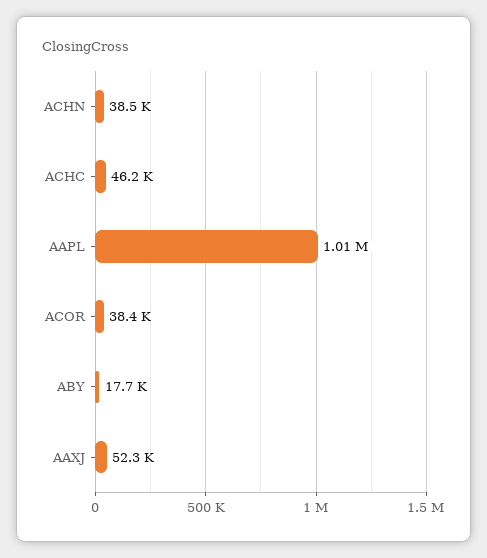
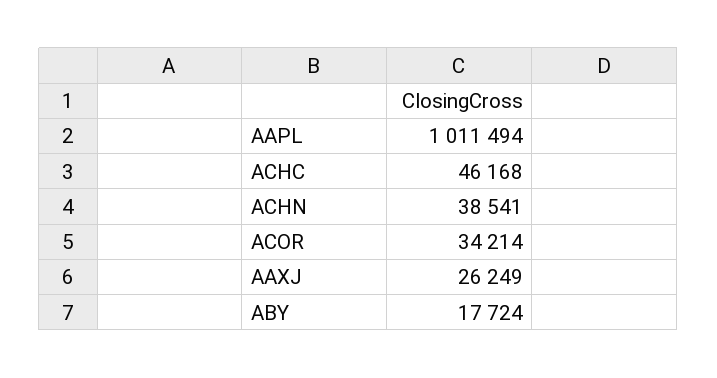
  {
    "ACHN": 38541,
    "ACHC": 46168,
    "AAPL": 1011494,
-   "ACOR": 38400,
+   "ACOR": 34214,
    "ABY": 17724,
-   "AAXJ": 52300
+   "AAXJ": 26249
  }

